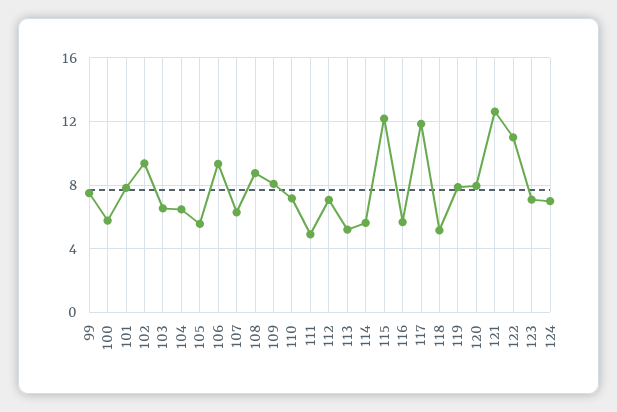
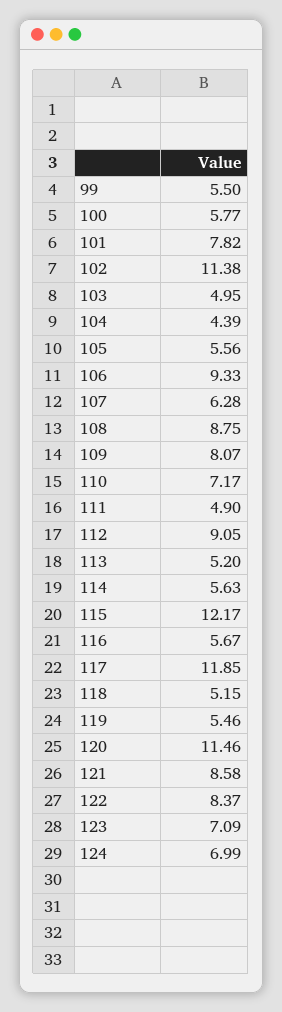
  {
-   "99": 7.5,
+   "99": 5.5,
    "100": 5.77,
    "101": 7.82,
-   "102": 9.5,
+   "102": 11.38,
-   "103": 6.5,
+   "103": 4.95,
-   "104": 6.5,
+   "104": 4.39,
    "105": 5.56,
    "106": 9.33,
    "107": 6.28,
    "108": 8.75,
    "109": 8.07,
    "110": 7.17,
    "111": 4.9,
-   "112": 7,
+   "112": 9.05,
    "113": 5.2,
    "114": 5.63,
    "115": 12.17,
    "116": 5.67,
    "117": 11.85,
    "118": 5.15,
-   "119": 8,
+   "119": 5.46,
-   "120": 8,
+   "120": 11.46,
-   "121": 12.5,
+   "121": 8.58,
-   "122": 11,
+   "122": 8.37,
    "123": 7.09,
    "124": 6.99
  }

